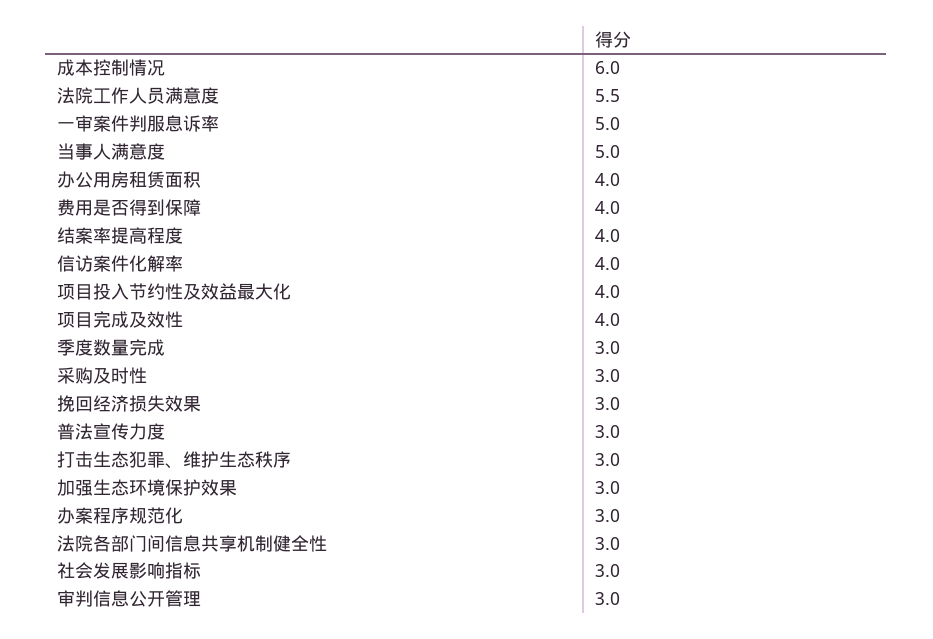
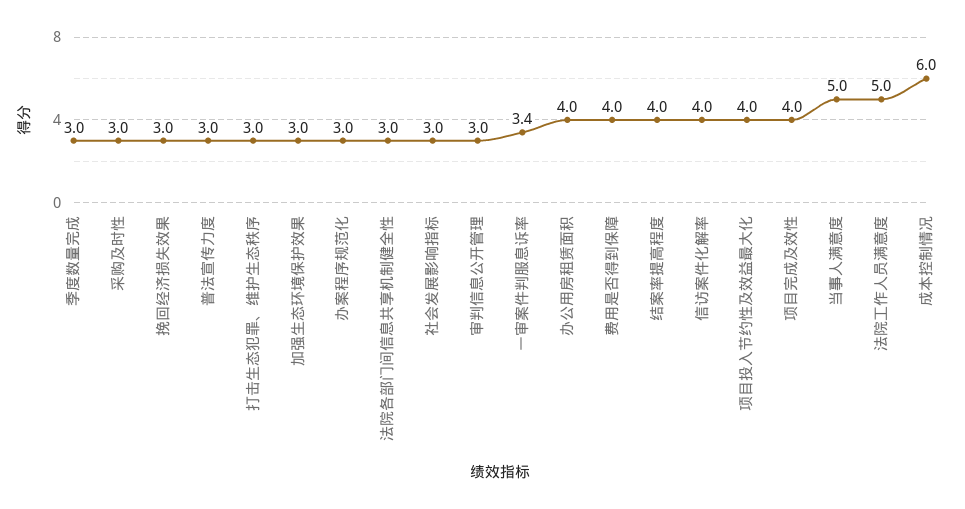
  {
    "成本控制情况": 6,
-   "法院工作人员满意度": 5.5,
+   "法院工作人员满意度": 5,
-   "一审案件判服息诉率": 5,
+   "一审案件判服息诉率": 3.4,
    "当事人满意度": 5,
    "办公用房租赁面积": 4,
    "费用是否得到保障": 4,
    "结案率提高程度": 4,
    "信访案件化解率": 4,
    "项目投入节约性及效益最大化": 4,
    "项目完成及效性": 4,
    "季度数量完成": 3,
    "采购及时性": 3,
    "挽回经济损失效果": 3,
    "普法宣传力度": 3,
    "打击生态犯罪、维护生态秩序": 3,
    "加强生态环境保护效果": 3,
    "办案程序规范化": 3,
    "法院各部门间信息共享机制健全性": 3,
    "社会发展影响指标": 3,
    "审判信息公开管理": 3
  }

